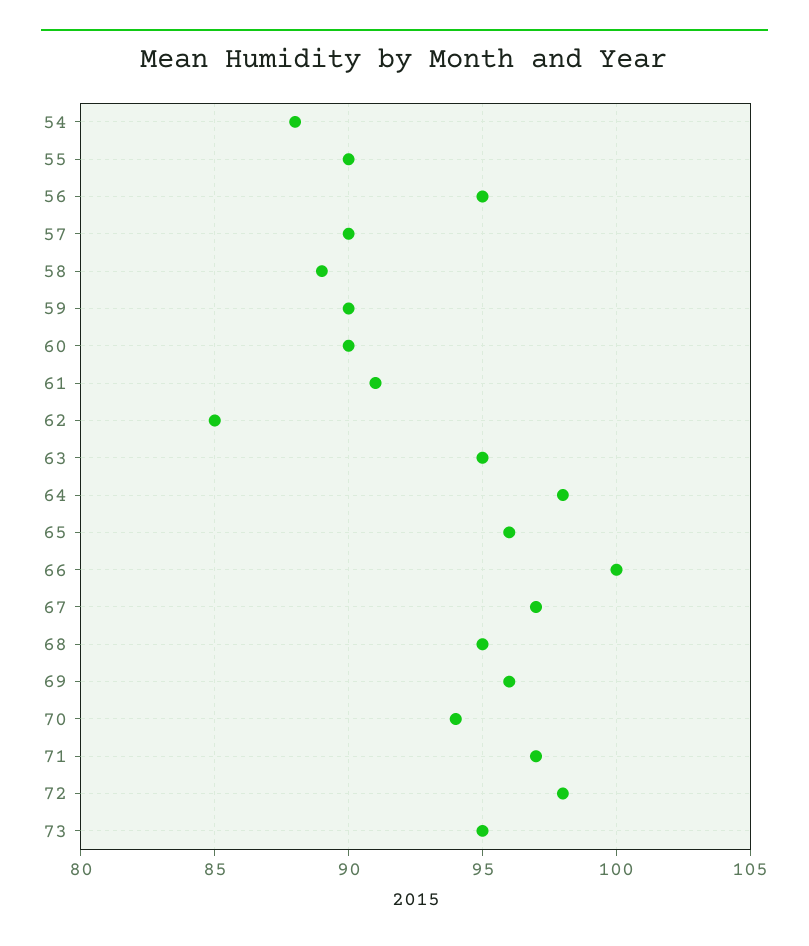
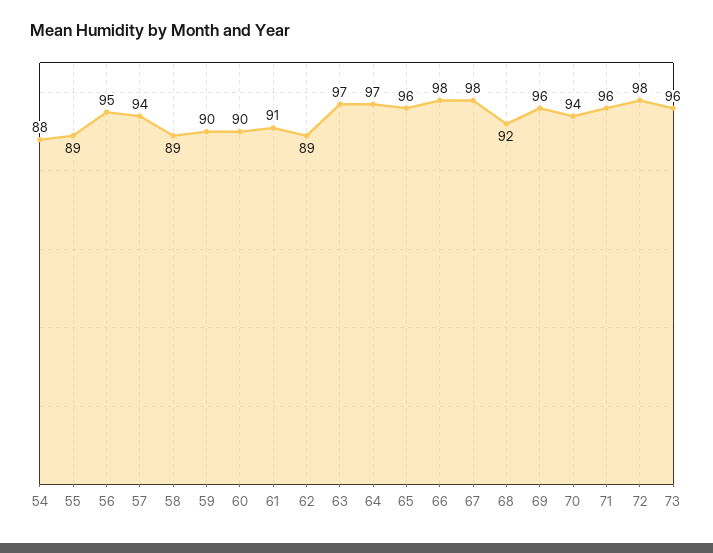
  {
    "54": 88,
-   "55": 90,
+   "55": 89,
    "56": 95,
-   "57": 90,
+   "57": 94,
    "58": 89,
    "59": 90,
    "60": 90,
    "61": 91,
-   "62": 85,
+   "62": 89,
-   "63": 95,
+   "63": 97,
-   "64": 98,
+   "64": 97,
    "65": 96,
-   "66": 100,
+   "66": 98,
-   "67": 97,
+   "67": 98,
-   "68": 95,
+   "68": 92,
    "69": 96,
    "70": 94,
-   "71": 97,
+   "71": 96,
    "72": 98,
-   "73": 95
+   "73": 96
  }

